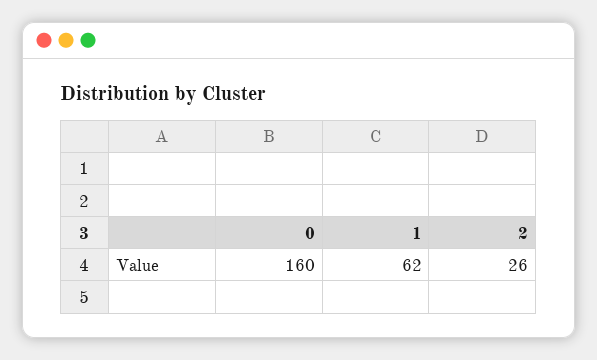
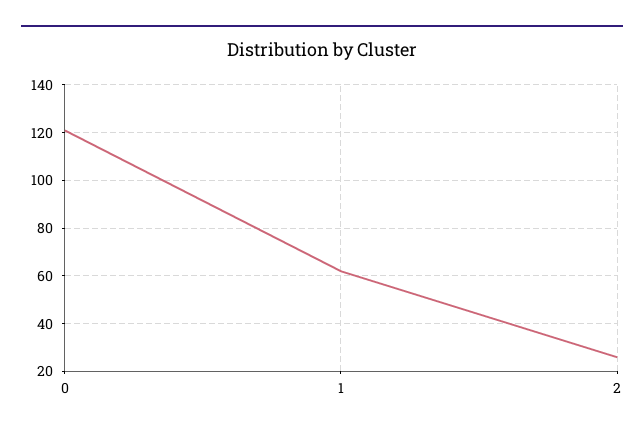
  {
-   "0": 160,
+   "0": 120,
    "1": 62,
    "2": 26
  }

